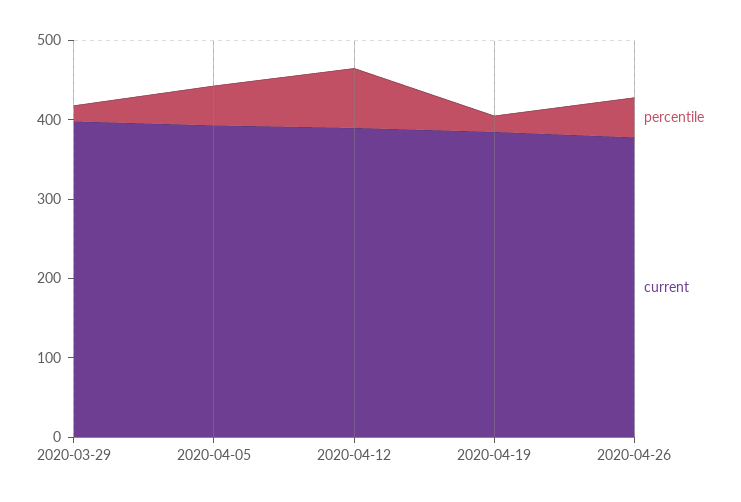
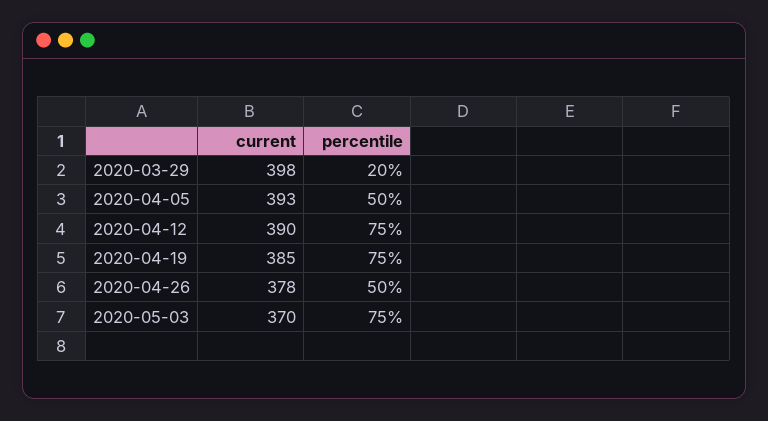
  {
    "percentile": {
      "2020-03-29": 20,
      "2020-04-05": 50,
      "2020-04-12": 75,
-     "2020-04-19": 20,
+     "2020-04-19": 75,
-     "2020-04-26": 50
+     "2020-04-26": 50,
+     "2020-05-03": 75
    },
    "current": {
      "2020-03-29": 398,
      "2020-04-05": 393,
      "2020-04-12": 390,
      "2020-04-19": 385,
-     "2020-04-26": 378
+     "2020-04-26": 378,
+     "2020-05-03": 370
    }
  }

